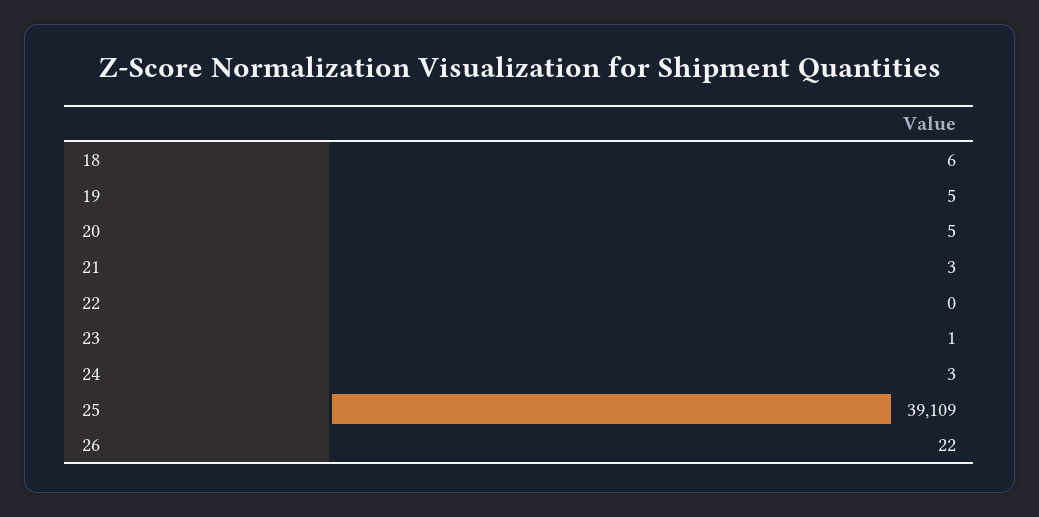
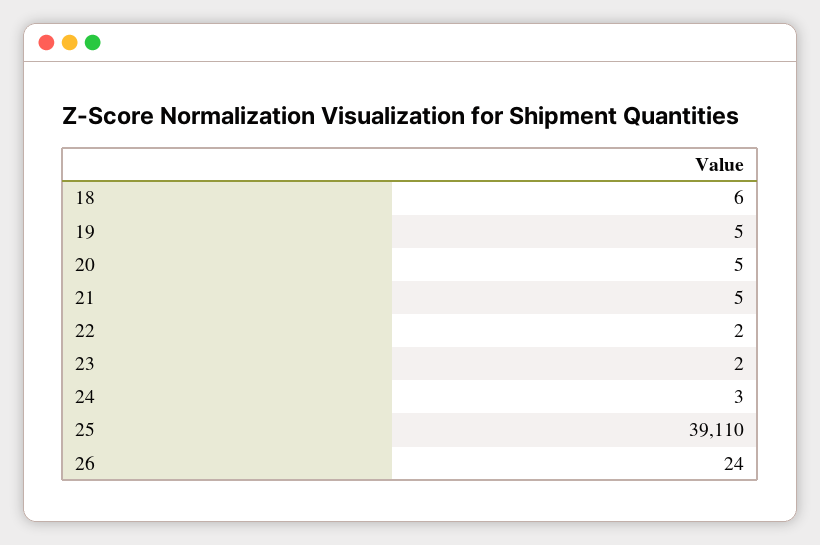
  {
    "18": 6,
    "19": 5,
    "20": 5,
-   "21": 3,
+   "21": 5,
-   "22": 0,
+   "22": 2,
-   "23": 1,
+   "23": 2,
    "24": 3,
-   "25": 39109,
+   "25": 39110,
-   "26": 22
+   "26": 24
  }

